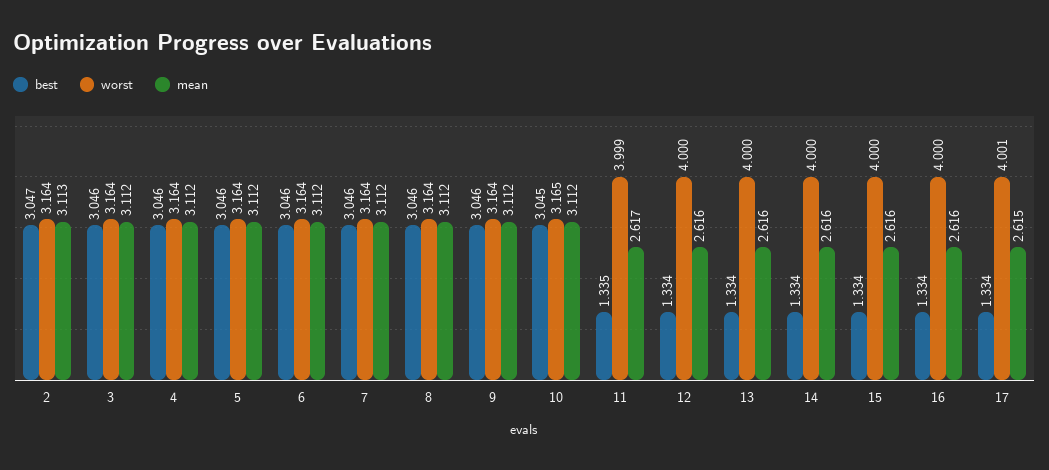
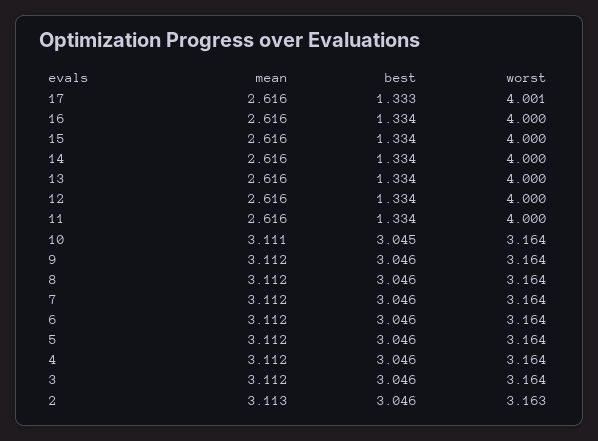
  {
    "best": {
-     "2": 3.047,
+     "2": 3.046,
      "3": 3.046,
      "4": 3.046,
      "5": 3.046,
      "6": 3.046,
      "7": 3.046,
      "8": 3.046,
      "9": 3.046,
      "10": 3.045,
-     "11": 1.335,
+     "11": 1.334,
      "12": 1.334,
      "13": 1.334,
      "14": 1.334,
      "15": 1.334,
      "16": 1.334,
-     "17": 1.334
+     "17": 1.333
    },
    "worst": {
-     "2": 3.164,
+     "2": 3.163,
      "3": 3.164,
      "4": 3.164,
      "5": 3.164,
      "6": 3.164,
      "7": 3.164,
      "8": 3.164,
      "9": 3.164,
-     "10": 3.165,
+     "10": 3.164,
-     "11": 3.999,
+     "11": 4,
      "12": 4,
      "13": 4,
      "14": 4,
      "15": 4,
      "16": 4,
      "17": 4.001
    },
    "mean": {
      "2": 3.113,
      "3": 3.112,
      "4": 3.112,
      "5": 3.112,
      "6": 3.112,
      "7": 3.112,
      "8": 3.112,
      "9": 3.112,
-     "10": 3.112,
+     "10": 3.111,
-     "11": 2.617,
+     "11": 2.616,
      "12": 2.616,
      "13": 2.616,
      "14": 2.616,
      "15": 2.616,
      "16": 2.616,
-     "17": 2.615
+     "17": 2.616
    }
  }

